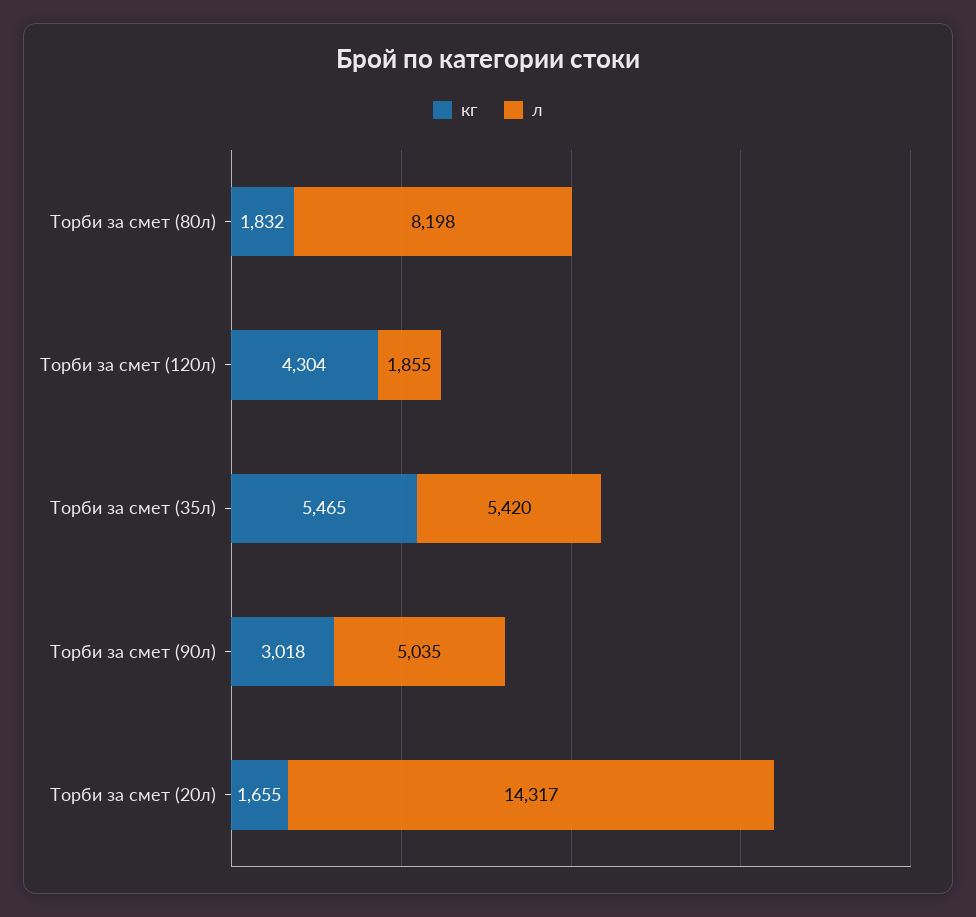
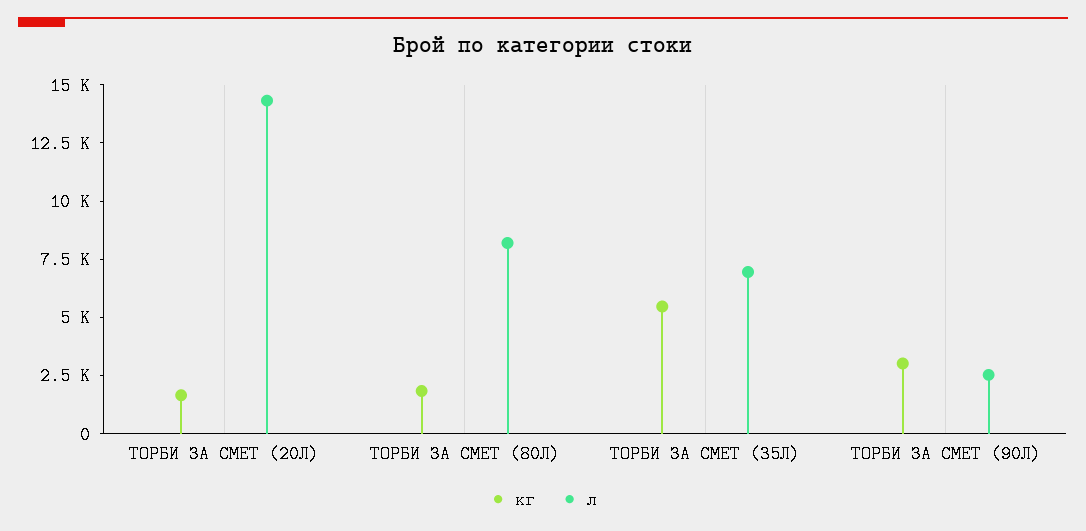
  {
    "кг": {
      "Торби за смет (80л)": 1832,
-     "Торби за смет (120л)": 4304,
      "Торби за смет (35л)": 5465,
      "Торби за смет (90л)": 3018,
      "Торби за смет (20л)": 1655
    },
    "л": {
      "Торби за смет (80л)": 8198,
-     "Торби за смет (120л)": 1855,
-     "Торби за смет (35л)": 5420,
+     "Торби за смет (35л)": 7000,
-     "Торби за смет (90л)": 5035,
+     "Торби за смет (90л)": 2500,
      "Торби за смет (20л)": 14317
    }
  }

